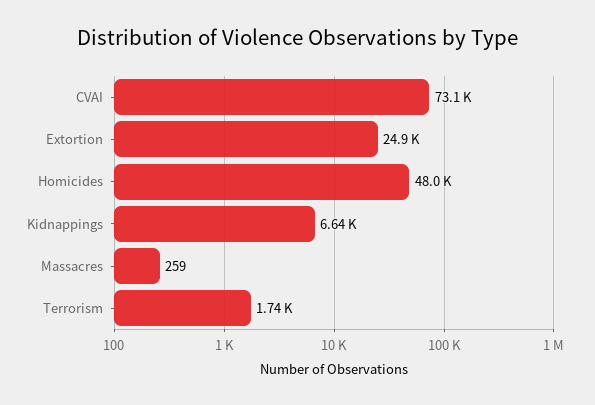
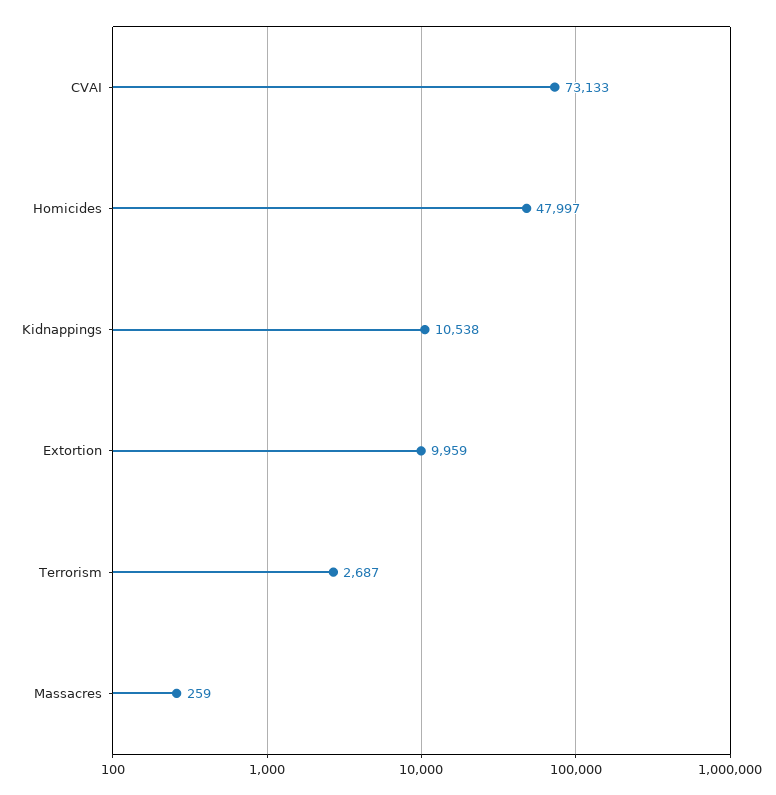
  {
    "CVAI": 73133,
-   "Extortion": 24900,
+   "Extortion": 9959,
    "Homicides": 47997,
-   "Kidnappings": 6640,
+   "Kidnappings": 10538,
    "Massacres": 259,
-   "Terrorism": 1740
+   "Terrorism": 2687
  }

